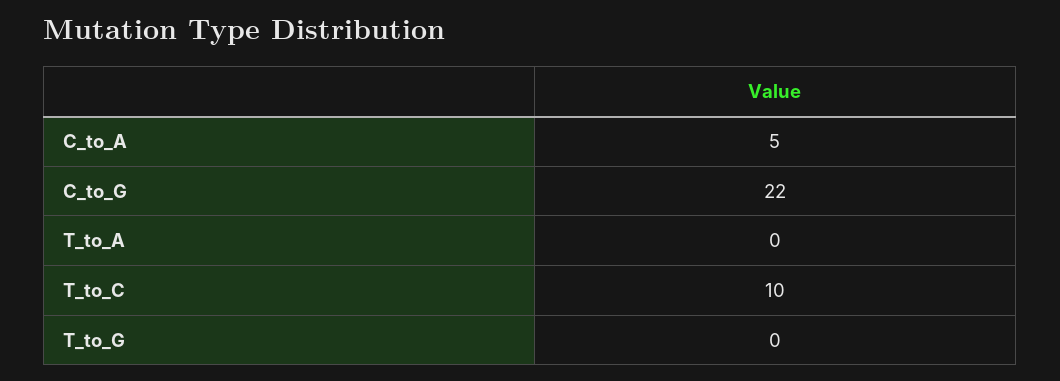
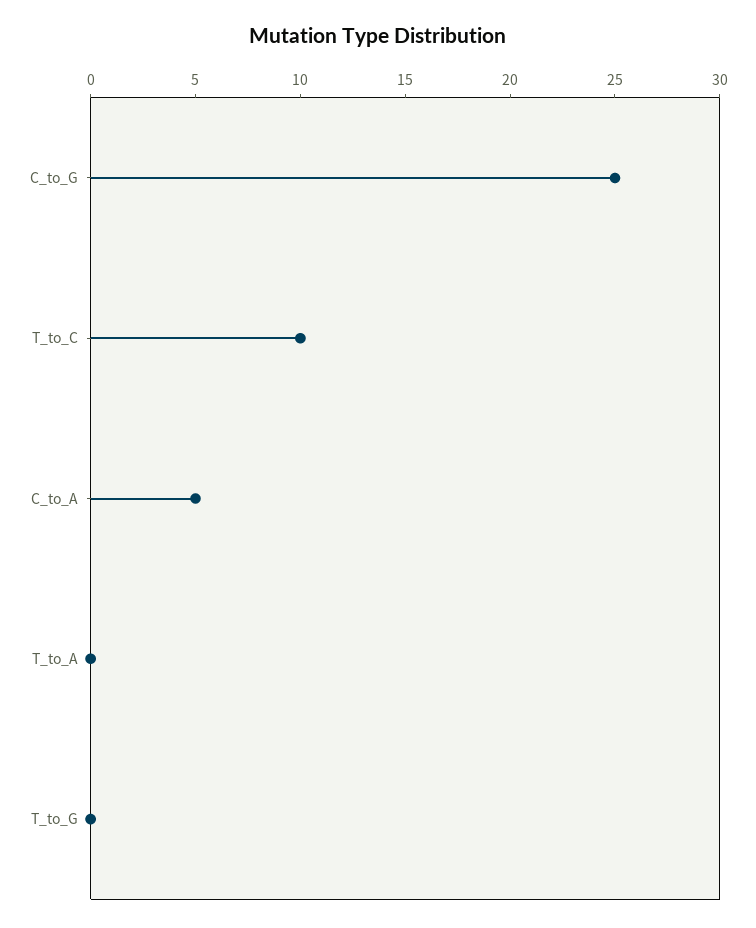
  {
    "C_to_A": 5,
-   "C_to_G": 22,
+   "C_to_G": 25,
    "T_to_A": 0,
    "T_to_C": 10,
    "T_to_G": 0
  }

